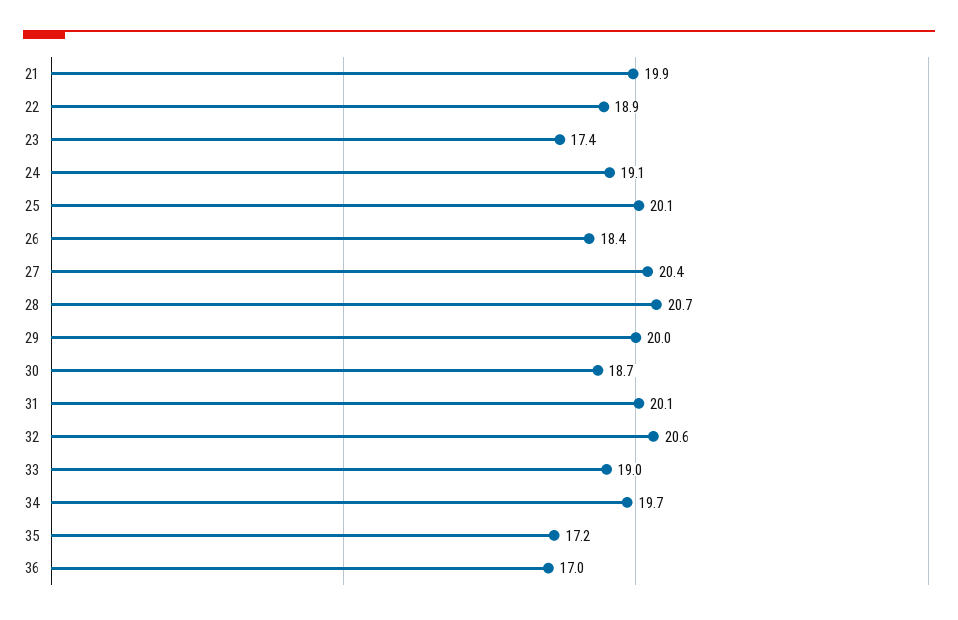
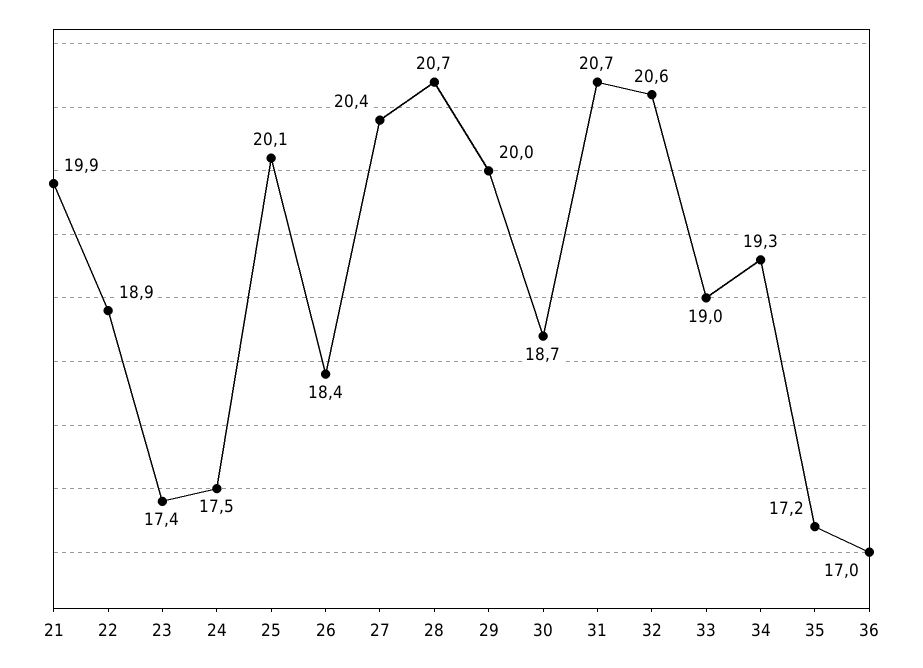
  {
    "21": 19.9,
    "22": 18.9,
    "23": 17.4,
-   "24": 19.1,
+   "24": 17.5,
    "25": 20.1,
    "26": 18.4,
    "27": 20.4,
    "28": 20.7,
    "29": 20,
    "30": 18.7,
-   "31": 20.1,
+   "31": 20.7,
    "32": 20.6,
    "33": 19,
-   "34": 19.7,
+   "34": 19.3,
    "35": 17.2,
    "36": 17
  }

